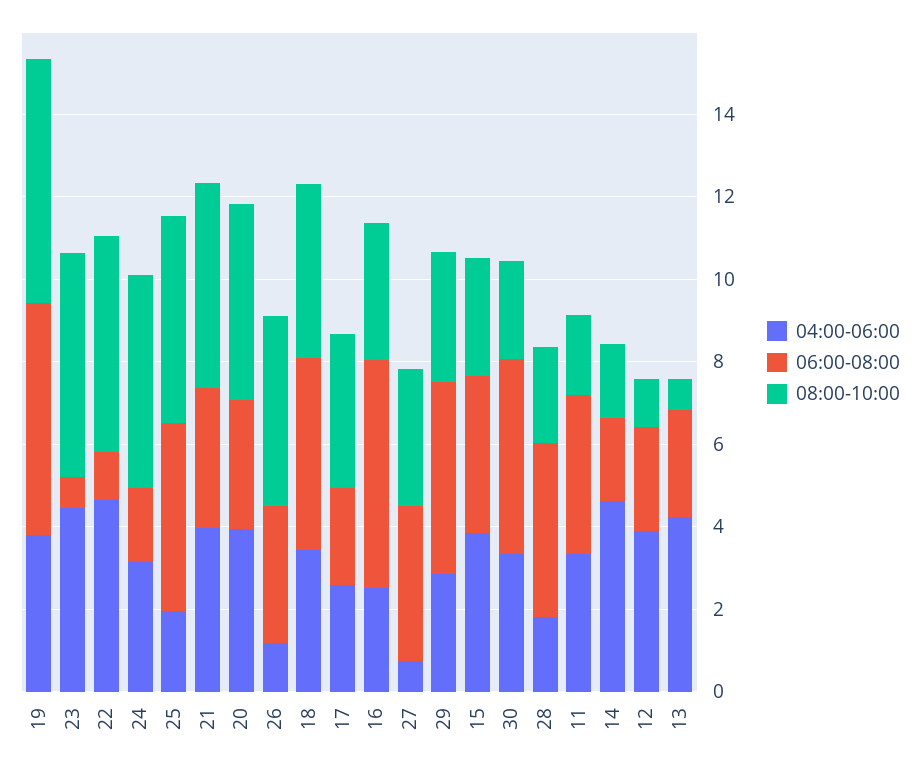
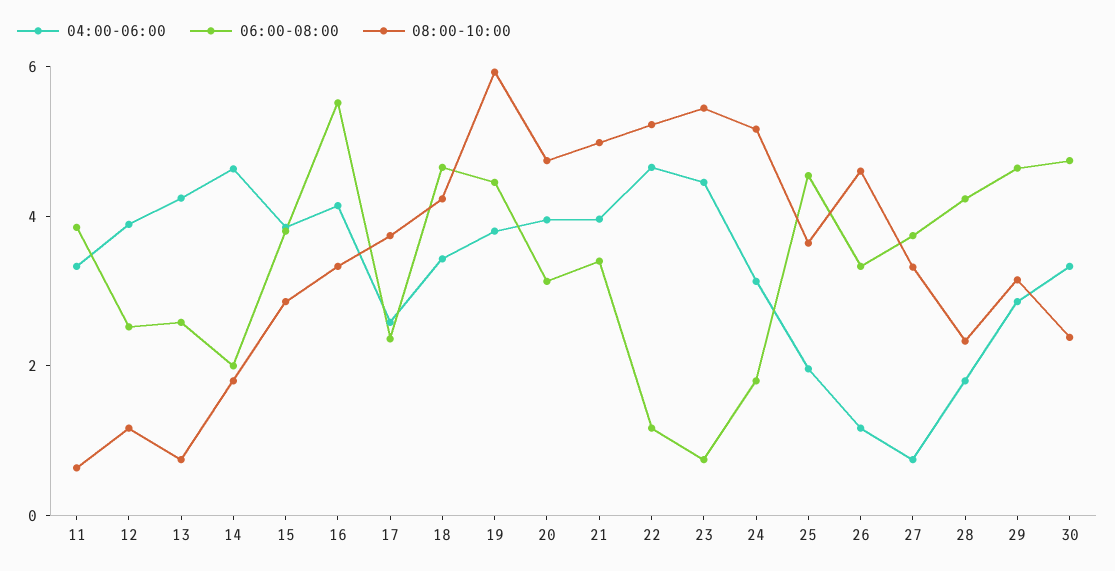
  {
    "04:00-06:00": {
      "19": 4,
      "23": 4.5,
      "22": 4.5,
      "24": 3,
      "25": 2,
      "21": 4,
      "20": 4,
      "26": 1,
      "18": 3.5,
      "17": 2.5,
-     "16": 2.5,
+     "16": 4,
      "27": 1,
      "29": 3,
      "15": 4,
      "30": 3.5,
      "28": 2,
      "11": 3.5,
      "14": 4.5,
      "12": 4,
      "13": 4
    },
    "06:00-08:00": {
-     "19": 5.5,
+     "19": 4.5,
      "23": 1,
      "22": 1,
      "24": 2,
      "25": 4.5,
      "21": 3.5,
      "20": 3,
      "26": 3.5,
      "18": 4.5,
      "17": 2.5,
      "16": 5.5,
      "27": 3.5,
      "29": 4.5,
      "15": 4,
      "30": 4.5,
      "28": 4,
      "11": 4,
      "14": 2,
      "12": 2.5,
      "13": 2.5
    },
    "08:00-10:00": {
      "19": 6,
      "23": 5.5,
      "22": 5,
      "24": 5,
-     "25": 5,
+     "25": 3.5,
      "21": 5,
      "20": 4.5,
      "26": 4.5,
      "18": 4,
      "17": 3.5,
      "16": 3.5,
      "27": 3.5,
      "29": 3,
      "15": 3,
      "30": 2.5,
      "28": 2.5,
-     "11": 2,
+     "11": 0.5,
      "14": 2,
      "12": 1,
      "13": 1
    }
  }

